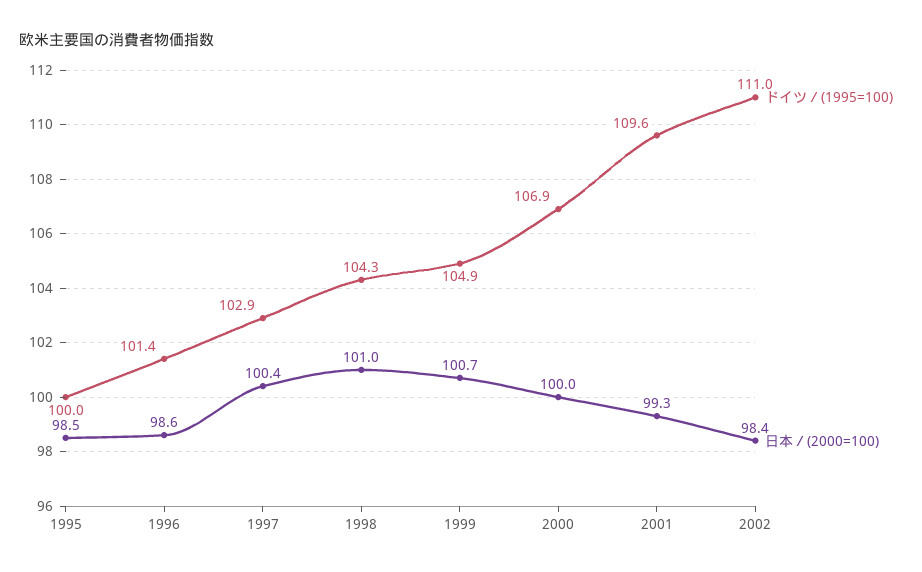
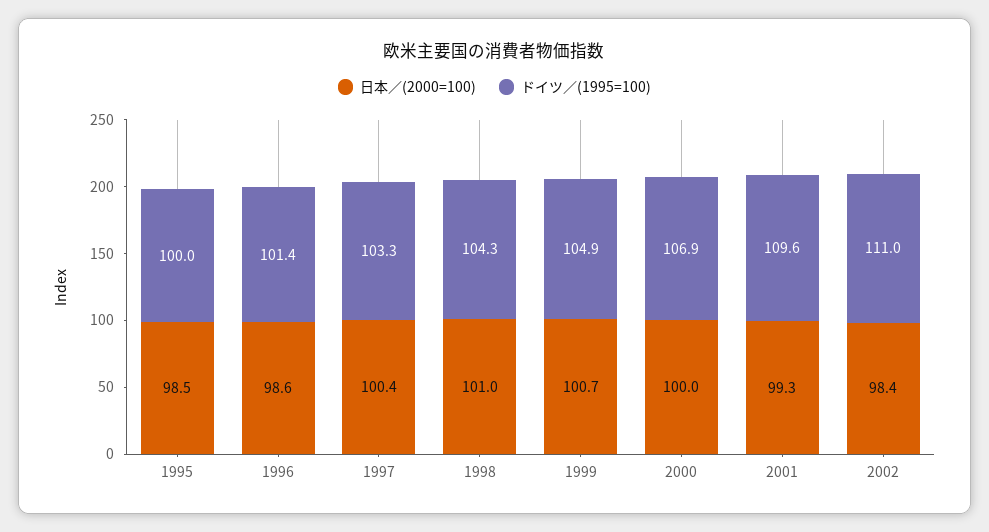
  {
    "ドイツ／(1995=100)": {
      "1995": 100,
      "1996": 101.4,
-     "1997": 102.9,
+     "1997": 103.3,
      "1998": 104.3,
      "1999": 104.9,
      "2000": 106.9,
      "2001": 109.6,
      "2002": 111
    },
    "日本／(2000=100)": {
      "1995": 98.5,
      "1996": 98.6,
      "1997": 100.4,
      "1998": 101,
      "1999": 100.7,
      "2000": 100,
      "2001": 99.3,
      "2002": 98.4
    }
  }

